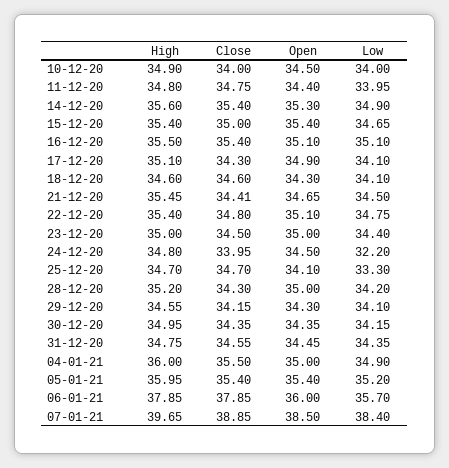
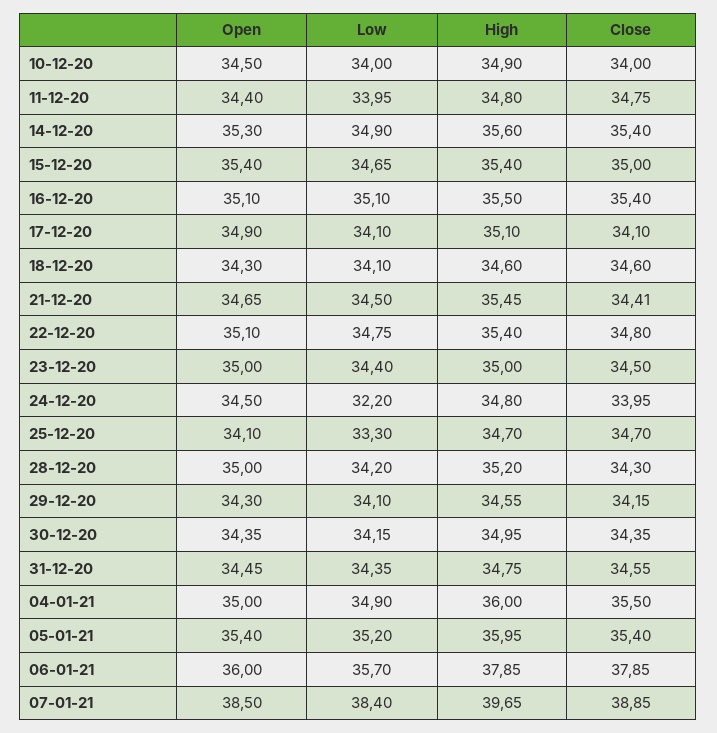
  {
    "High": {
      "10-12-20": 34.9,
      "11-12-20": 34.8,
      "14-12-20": 35.6,
      "15-12-20": 35.4,
      "16-12-20": 35.5,
      "17-12-20": 35.1,
      "18-12-20": 34.6,
      "21-12-20": 35.45,
      "22-12-20": 35.4,
      "23-12-20": 35,
      "24-12-20": 34.8,
      "25-12-20": 34.7,
      "28-12-20": 35.2,
      "29-12-20": 34.55,
      "30-12-20": 34.95,
      "31-12-20": 34.75,
      "04-01-21": 36,
      "05-01-21": 35.95,
      "06-01-21": 37.85,
      "07-01-21": 39.65
    },
    "Close": {
      "10-12-20": 34,
      "11-12-20": 34.75,
      "14-12-20": 35.4,
      "15-12-20": 35,
      "16-12-20": 35.4,
-     "17-12-20": 34.3,
+     "17-12-20": 34.1,
      "18-12-20": 34.6,
      "21-12-20": 34.41,
      "22-12-20": 34.8,
      "23-12-20": 34.5,
      "24-12-20": 33.95,
      "25-12-20": 34.7,
      "28-12-20": 34.3,
      "29-12-20": 34.15,
      "30-12-20": 34.35,
      "31-12-20": 34.55,
      "04-01-21": 35.5,
      "05-01-21": 35.4,
      "06-01-21": 37.85,
      "07-01-21": 38.85
    },
    "Open": {
      "10-12-20": 34.5,
      "11-12-20": 34.4,
      "14-12-20": 35.3,
      "15-12-20": 35.4,
      "16-12-20": 35.1,
      "17-12-20": 34.9,
      "18-12-20": 34.3,
      "21-12-20": 34.65,
      "22-12-20": 35.1,
      "23-12-20": 35,
      "24-12-20": 34.5,
      "25-12-20": 34.1,
      "28-12-20": 35,
      "29-12-20": 34.3,
      "30-12-20": 34.35,
      "31-12-20": 34.45,
      "04-01-21": 35,
      "05-01-21": 35.4,
      "06-01-21": 36,
      "07-01-21": 38.5
    },
    "Low": {
      "10-12-20": 34,
      "11-12-20": 33.95,
      "14-12-20": 34.9,
      "15-12-20": 34.65,
      "16-12-20": 35.1,
      "17-12-20": 34.1,
      "18-12-20": 34.1,
      "21-12-20": 34.5,
      "22-12-20": 34.75,
      "23-12-20": 34.4,
      "24-12-20": 32.2,
      "25-12-20": 33.3,
      "28-12-20": 34.2,
      "29-12-20": 34.1,
      "30-12-20": 34.15,
      "31-12-20": 34.35,
      "04-01-21": 34.9,
      "05-01-21": 35.2,
      "06-01-21": 35.7,
      "07-01-21": 38.4
    }
  }

